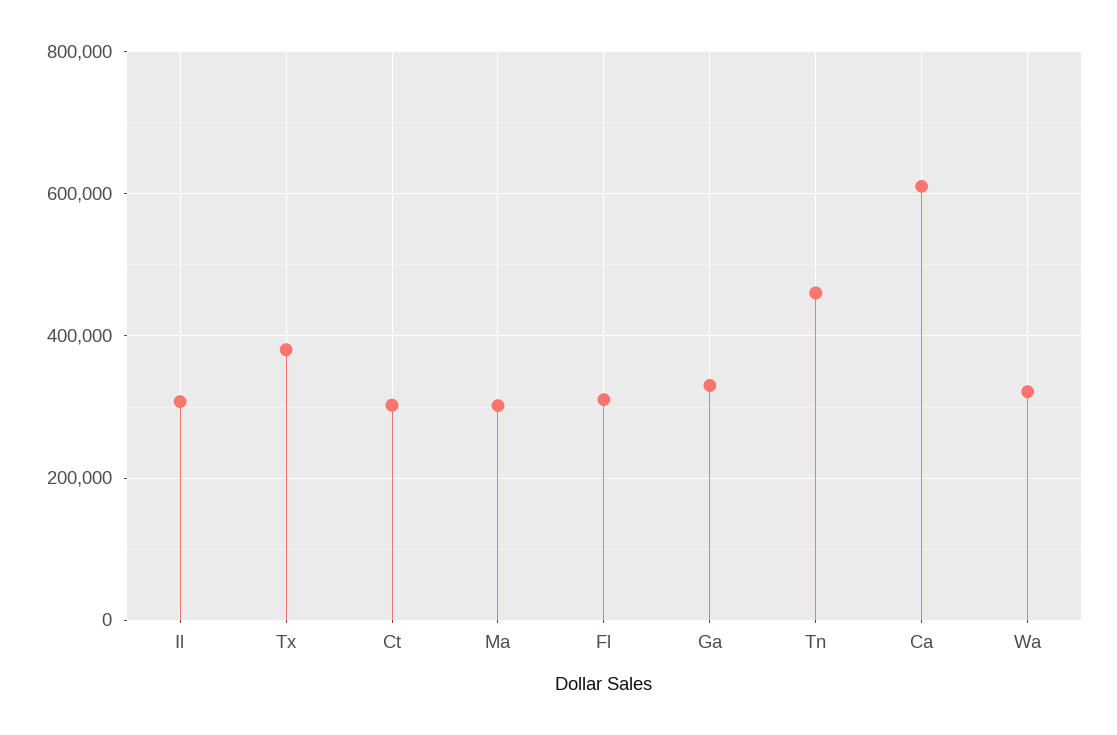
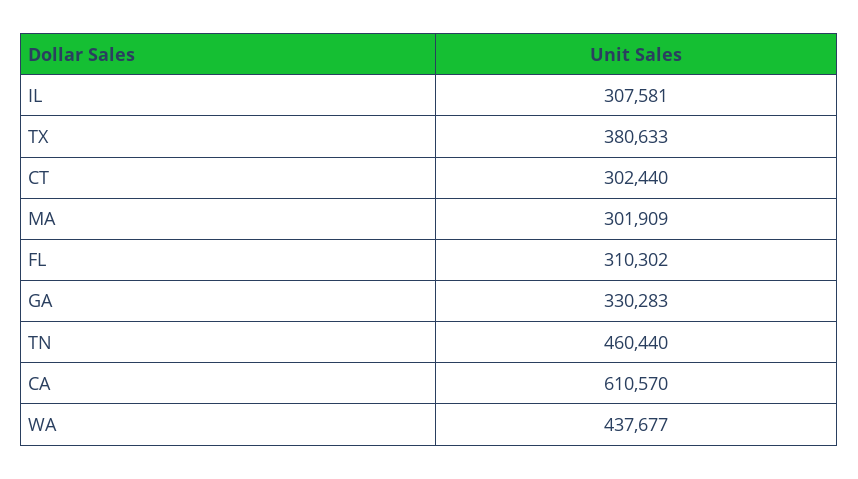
  {
    "Il": 307581,
    "Tx": 380633,
    "Ct": 302440,
    "Ma": 301909,
    "Fl": 310302,
    "Ga": 330283,
    "Tn": 460440,
    "Ca": 610570,
-   "Wa": 320000
+   "Wa": 437677
  }

